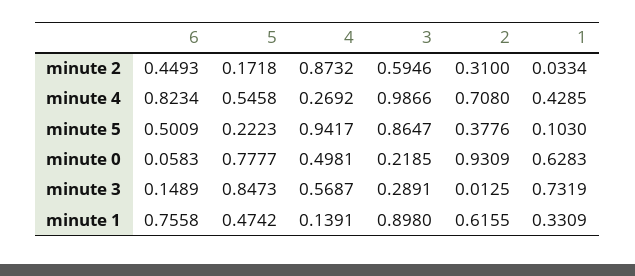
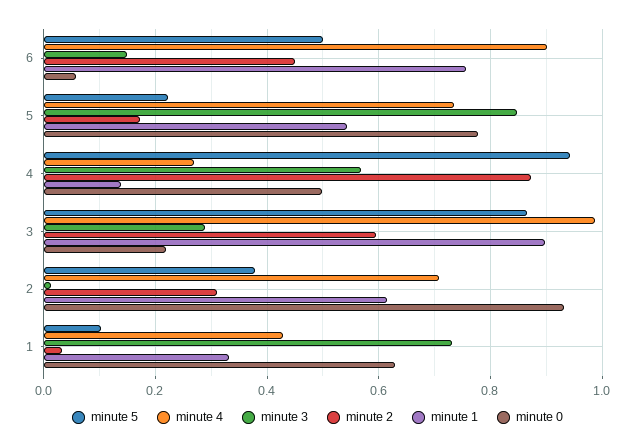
  {
    "minute 2": {
      "6": 0.4493,
      "5": 0.1718,
      "4": 0.8732,
      "3": 0.5946,
      "2": 0.31,
      "1": 0.0334
    },
    "minute 4": {
-     "6": 0.8234,
+     "6": 0.9,
-     "5": 0.5458,
+     "5": 0.74,
      "4": 0.2692,
      "3": 0.9866,
      "2": 0.708,
      "1": 0.4285
    },
    "minute 5": {
      "6": 0.5009,
      "5": 0.2223,
      "4": 0.9417,
      "3": 0.8647,
      "2": 0.3776,
      "1": 0.103
    },
    "minute 0": {
      "6": 0.0583,
      "5": 0.7777,
      "4": 0.4981,
      "3": 0.2185,
      "2": 0.9309,
      "1": 0.6283
    },
    "minute 3": {
      "6": 0.1489,
      "5": 0.8473,
      "4": 0.5687,
      "3": 0.2891,
      "2": 0.0125,
      "1": 0.7319
    },
    "minute 1": {
      "6": 0.7558,
-     "5": 0.4742,
+     "5": 0.54,
      "4": 0.1391,
      "3": 0.898,
      "2": 0.6155,
      "1": 0.3309
    }
  }

